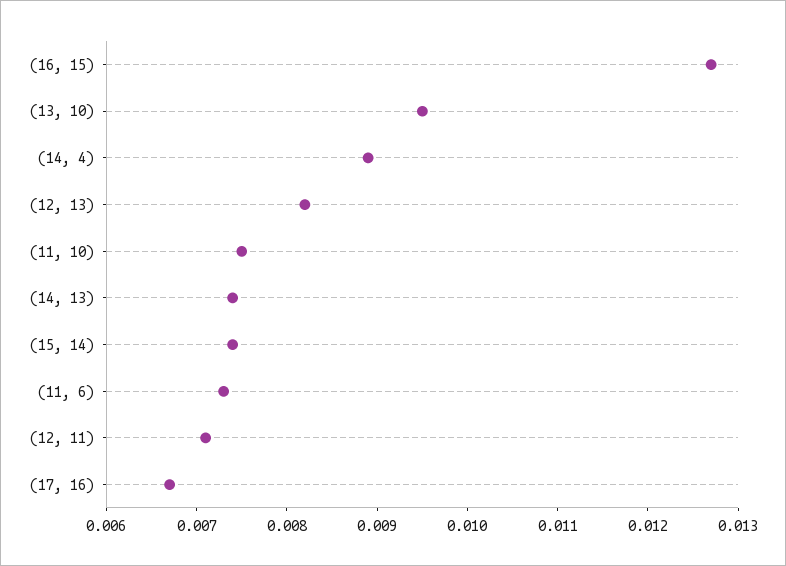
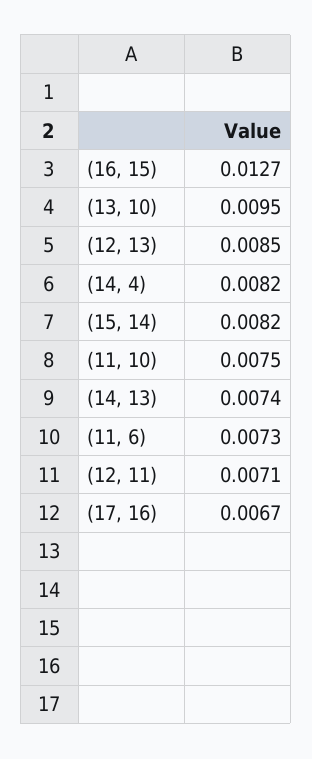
  {
    "(16, 15)": 0.0127,
    "(13, 10)": 0.0095,
-   "(14, 4)": 0.0089,
+   "(14, 4)": 0.0082,
-   "(12, 13)": 0.0082,
+   "(12, 13)": 0.0085,
    "(11, 10)": 0.0075,
    "(14, 13)": 0.0074,
-   "(15, 14)": 0.0074,
+   "(15, 14)": 0.0082,
    "(11, 6)": 0.0073,
    "(12, 11)": 0.0071,
    "(17, 16)": 0.0067
  }

